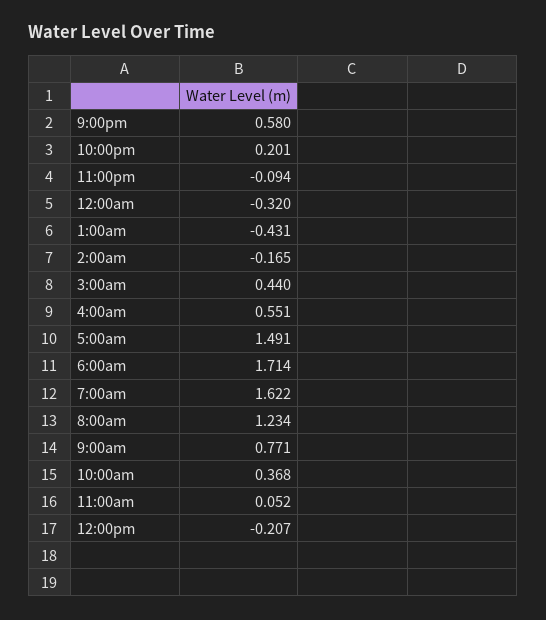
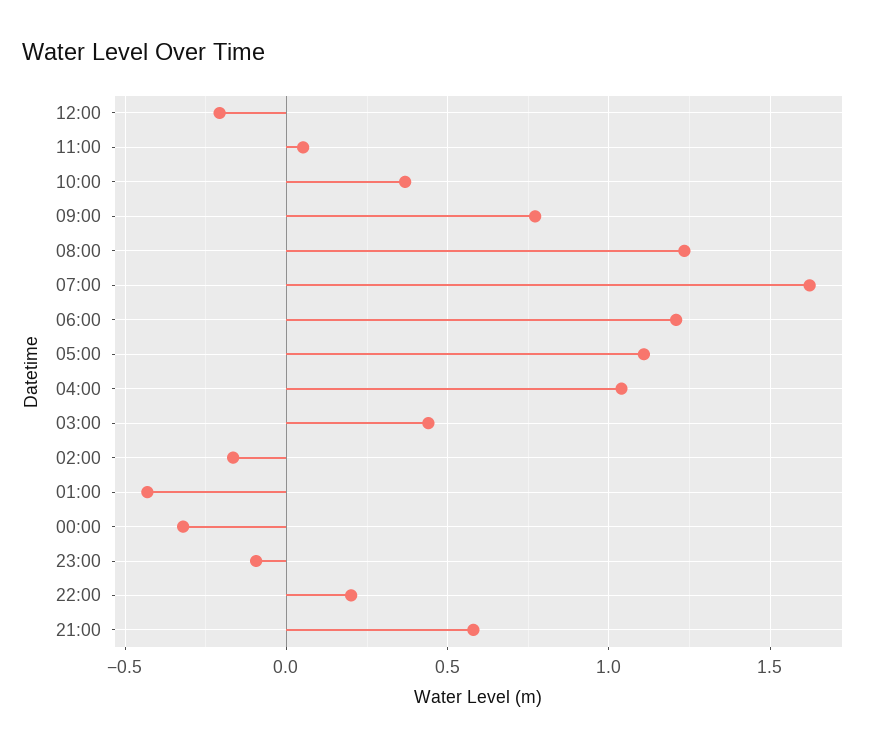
  {
    "9:00pm": 0.58,
    "10:00pm": 0.201,
    "11:00pm": -0.094,
    "12:00am": -0.32,
    "1:00am": -0.431,
    "2:00am": -0.165,
    "3:00am": 0.44,
-   "4:00am": 0.551,
+   "4:00am": 1.05,
-   "5:00am": 1.491,
+   "5:00am": 1.1,
-   "6:00am": 1.714,
+   "6:00am": 1.2,
    "7:00am": 1.622,
    "8:00am": 1.234,
    "9:00am": 0.771,
    "10:00am": 0.368,
    "11:00am": 0.052,
    "12:00pm": -0.207
  }

